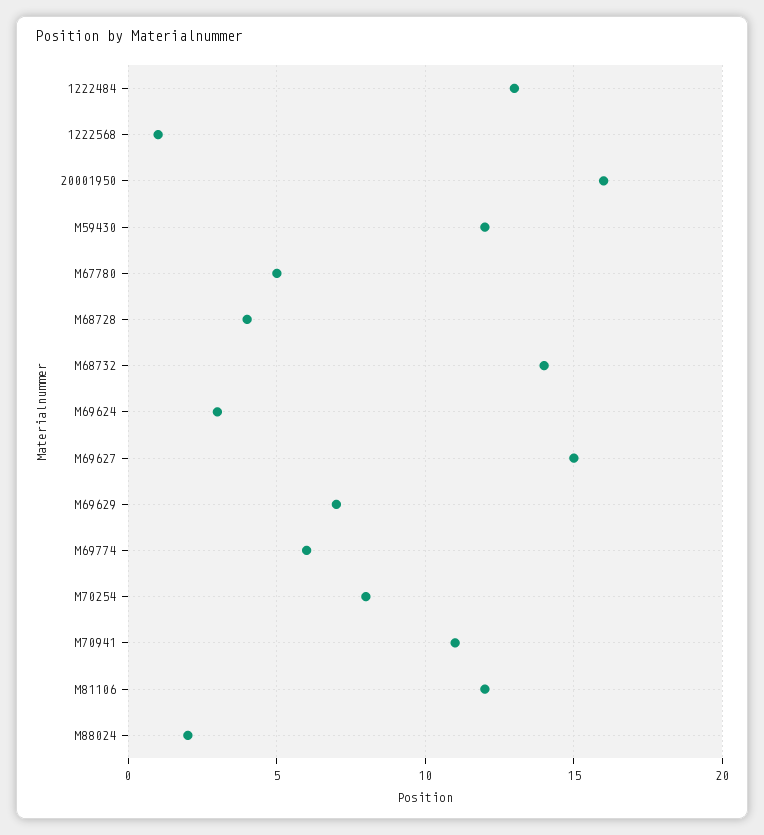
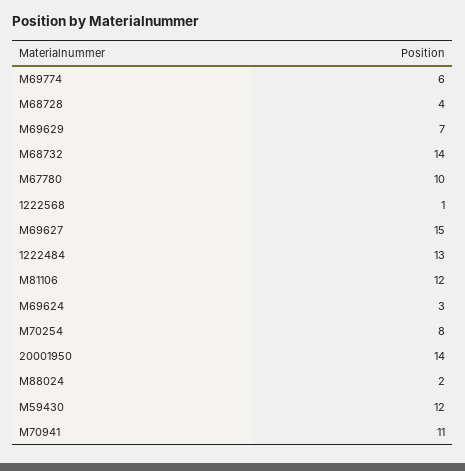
  {
    "1222484": 13,
    "1222568": 1,
-   "20001950": 16,
+   "20001950": 14,
    "M59430": 12,
-   "M67780": 5,
+   "M67780": 10,
    "M68728": 4,
    "M68732": 14,
    "M69624": 3,
    "M69627": 15,
    "M69629": 7,
    "M69774": 6,
    "M70254": 8,
    "M70941": 11,
    "M81106": 12,
    "M88024": 2
  }

